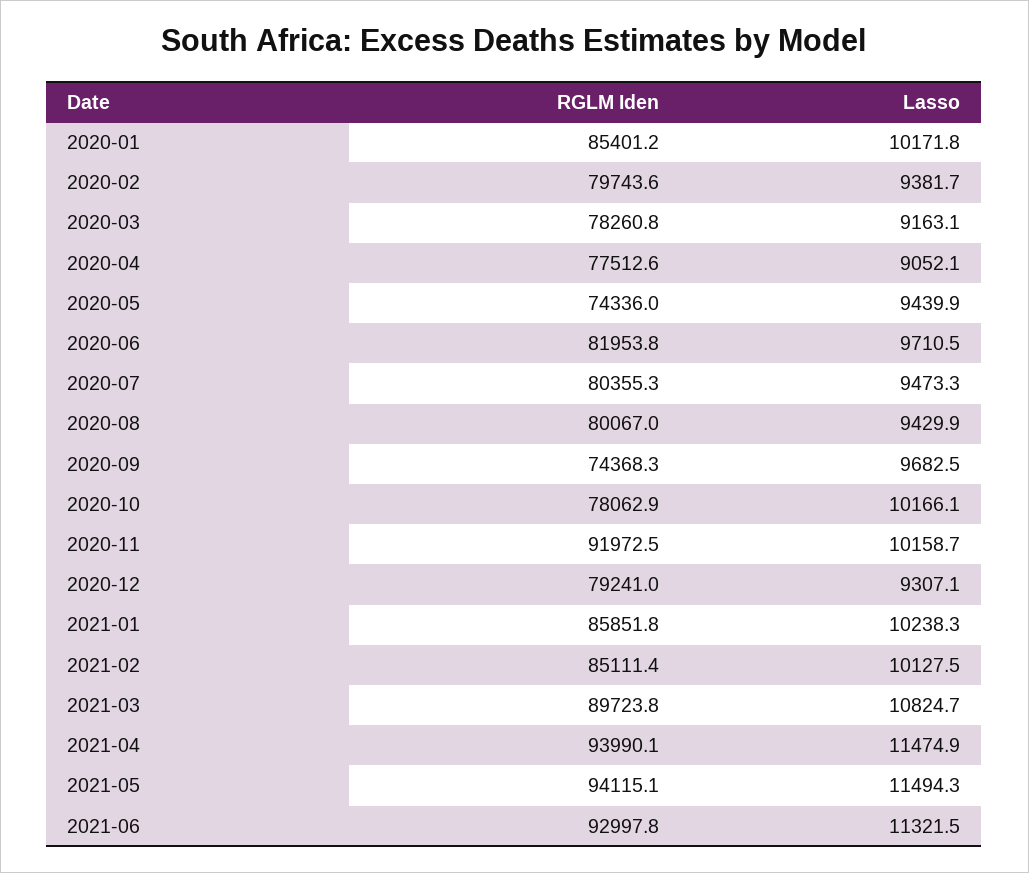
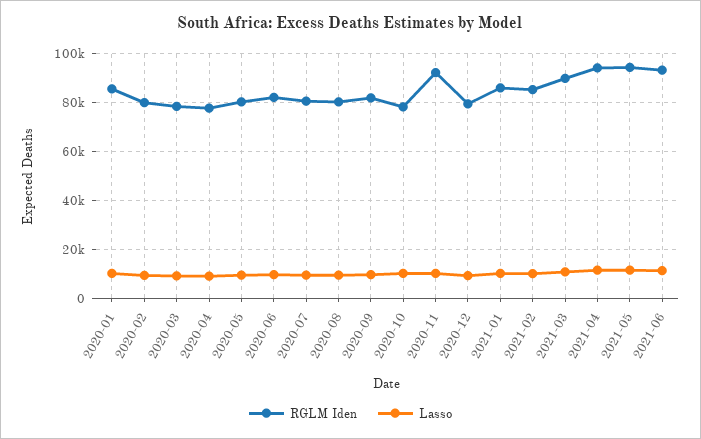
  {
    "RGLM Iden": {
      "2020-01": 85401.2,
      "2020-02": 79743.6,
      "2020-03": 78260.8,
      "2020-04": 77512.6,
-     "2020-05": 74336,
+     "2020-05": 80000,
      "2020-06": 81953.8,
      "2020-07": 80355.3,
      "2020-08": 80067,
-     "2020-09": 74368.3,
+     "2020-09": 82500,
      "2020-10": 78062.9,
      "2020-11": 91972.5,
      "2020-12": 79241,
      "2021-01": 85851.8,
      "2021-02": 85111.4,
      "2021-03": 89723.8,
      "2021-04": 93990.1,
      "2021-05": 94115.1,
      "2021-06": 92997.8
    },
    "Lasso": {
      "2020-01": 10171.8,
      "2020-02": 9381.7,
      "2020-03": 9163.1,
      "2020-04": 9052.1,
      "2020-05": 9439.9,
      "2020-06": 9710.5,
      "2020-07": 9473.3,
      "2020-08": 9429.9,
      "2020-09": 9682.5,
      "2020-10": 10166.1,
      "2020-11": 10158.7,
      "2020-12": 9307.1,
      "2021-01": 10238.3,
      "2021-02": 10127.5,
      "2021-03": 10824.7,
      "2021-04": 11474.9,
      "2021-05": 11494.3,
      "2021-06": 11321.5
    }
  }

